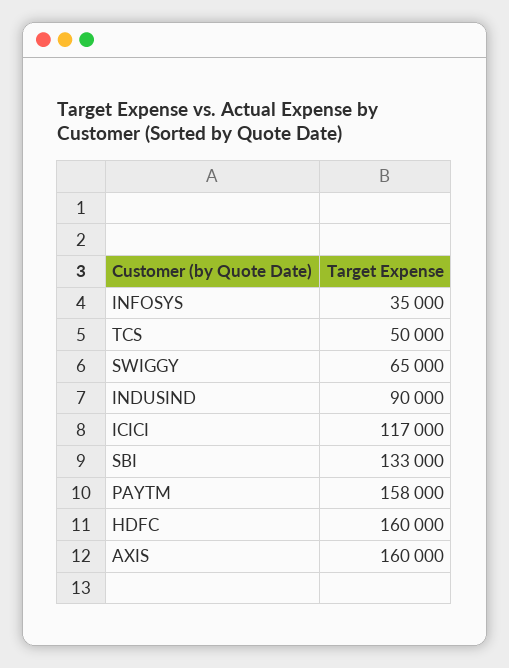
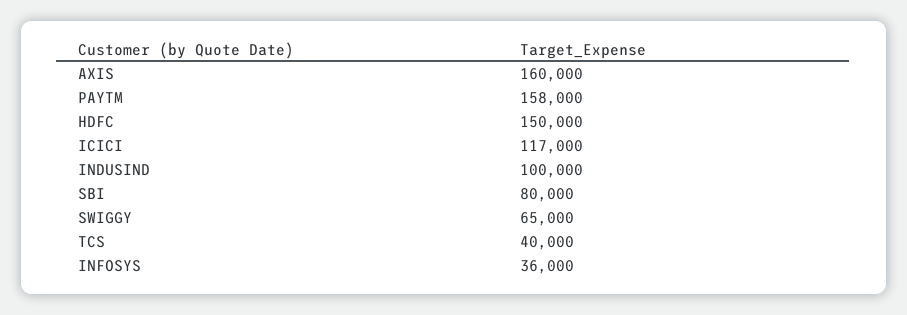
  {
-   "INFOSYS": 35000,
+   "INFOSYS": 36000,
-   "TCS": 50000,
+   "TCS": 40000,
    "SWIGGY": 65000,
-   "INDUSIND": 90000,
+   "INDUSIND": 100000,
    "ICICI": 117000,
-   "SBI": 133000,
+   "SBI": 80000,
    "PAYTM": 158000,
-   "HDFC": 160000,
+   "HDFC": 150000,
    "AXIS": 160000
  }

